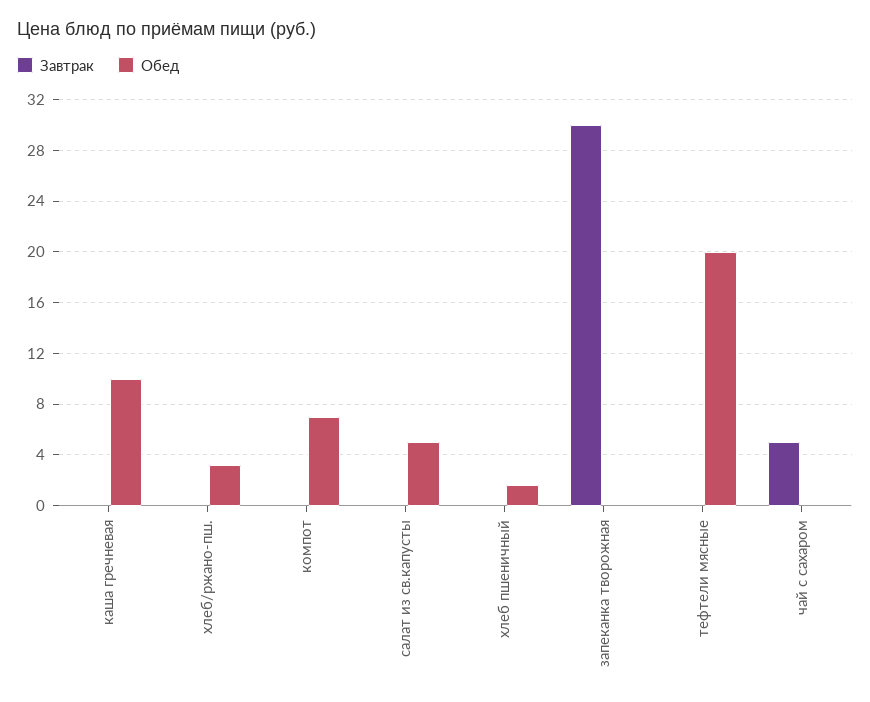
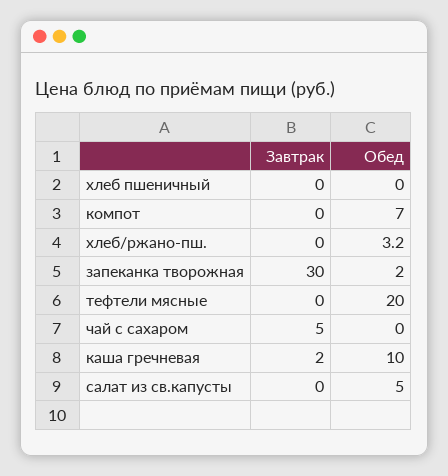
  {
    "Завтрак": {
-     "каша гречневая": 0,
+     "каша гречневая": 2,
      "хлеб/ржано-пш.": 0,
      "компот": 0,
      "салат из св.капусты": 0,
      "хлеб пшеничный": 0,
      "запеканка творожная": 30,
      "тефтели мясные": 0,
      "чай с сахаром": 5
    },
    "Обед": {
      "каша гречневая": 10,
      "хлеб/ржано-пш.": 3.2,
      "компот": 7,
      "салат из св.капусты": 5,
-     "хлеб пшеничный": 1.5,
+     "хлеб пшеничный": 0,
-     "запеканка творожная": 0,
+     "запеканка творожная": 2,
      "тефтели мясные": 20,
      "чай с сахаром": 0
    }
  }

